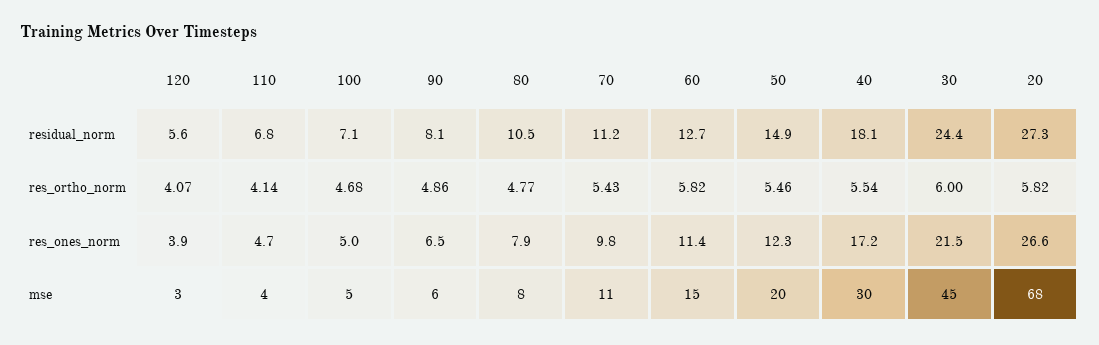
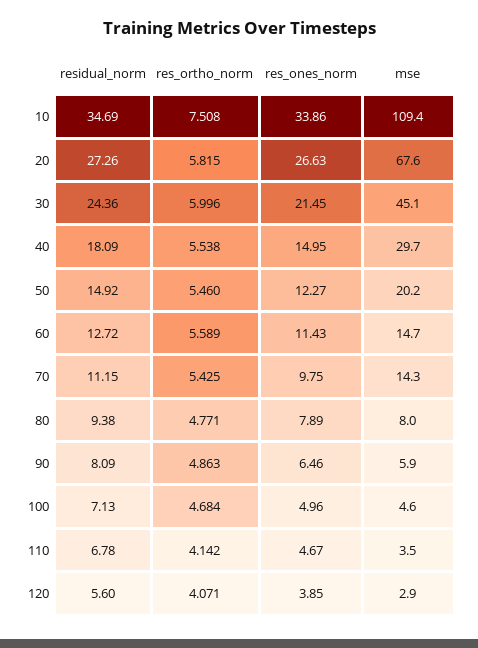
  {
    "120": {
      "residual_norm": 5.6,
      "res_ortho_norm": 4.071,
      "res_ones_norm": 3.85,
      "mse": 2.9
    },
    "110": {
      "residual_norm": 6.78,
      "res_ortho_norm": 4.142,
      "res_ones_norm": 4.67,
      "mse": 3.5
    },
    "100": {
      "residual_norm": 7.13,
      "res_ortho_norm": 4.684,
      "res_ones_norm": 4.96,
      "mse": 4.6
    },
    "90": {
      "residual_norm": 8.09,
      "res_ortho_norm": 4.863,
      "res_ones_norm": 6.46,
      "mse": 5.9
    },
    "80": {
-     "residual_norm": 10.5,
+     "residual_norm": 9.38,
      "res_ortho_norm": 4.771,
      "res_ones_norm": 7.89,
      "mse": 8
    },
    "70": {
      "residual_norm": 11.15,
      "res_ortho_norm": 5.425,
      "res_ones_norm": 9.75,
-     "mse": 11
+     "mse": 14.3
    },
    "60": {
      "residual_norm": 12.72,
-     "res_ortho_norm": 5.82,
+     "res_ortho_norm": 5.589,
      "res_ones_norm": 11.43,
      "mse": 14.7
    },
    "50": {
      "residual_norm": 14.92,
      "res_ortho_norm": 5.46,
      "res_ones_norm": 12.27,
      "mse": 20.2
    },
    "40": {
      "residual_norm": 18.09,
      "res_ortho_norm": 5.538,
-     "res_ones_norm": 17.2,
+     "res_ones_norm": 14.95,
      "mse": 29.7
    },
    "30": {
      "residual_norm": 24.36,
      "res_ortho_norm": 5.996,
      "res_ones_norm": 21.45,
      "mse": 45.1
    },
    "20": {
      "residual_norm": 27.26,
      "res_ortho_norm": 5.815,
      "res_ones_norm": 26.63,
      "mse": 67.6
-   }
+   },
+   "10": {
+     "residual_norm": 34.69,
+     "res_ortho_norm": 7.508,
+     "res_ones_norm": 33.86,
+     "mse": 109.4
+   }
  }

